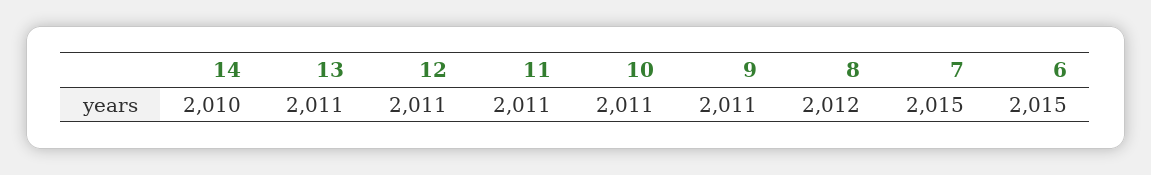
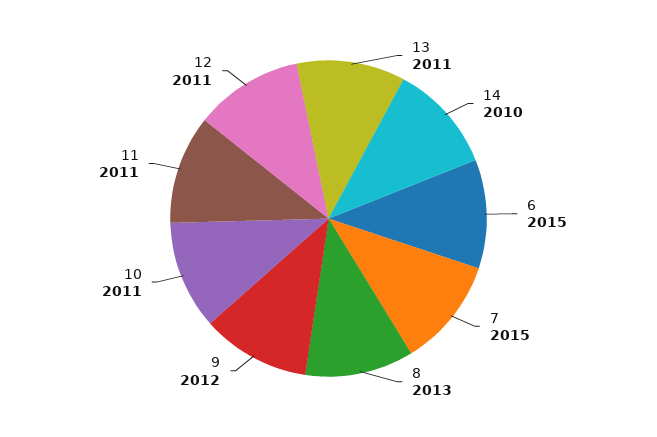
  {
    "14": 2010,
    "13": 2011,
    "12": 2011,
    "11": 2011,
    "10": 2011,
-   "9": 2011,
+   "9": 2012,
-   "8": 2012,
+   "8": 2013,
    "7": 2015,
    "6": 2015
  }

